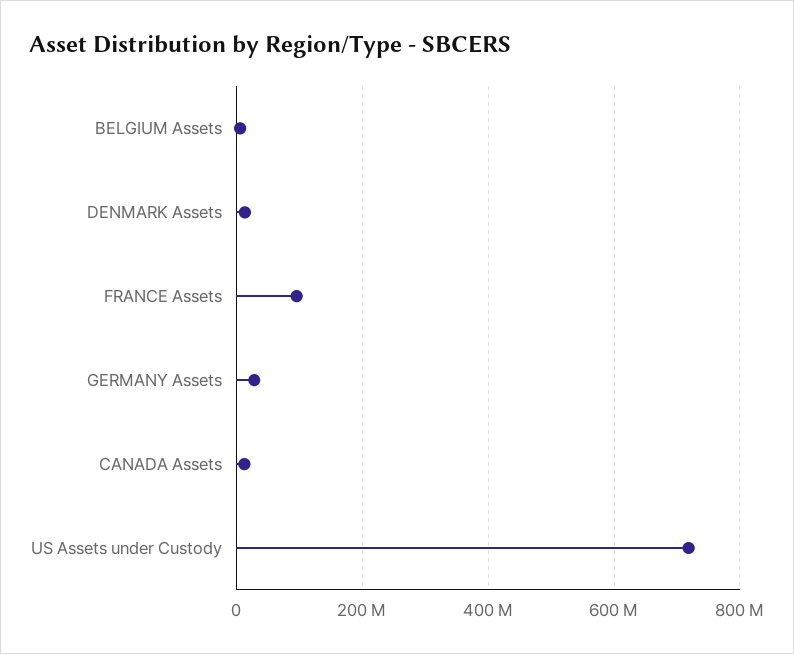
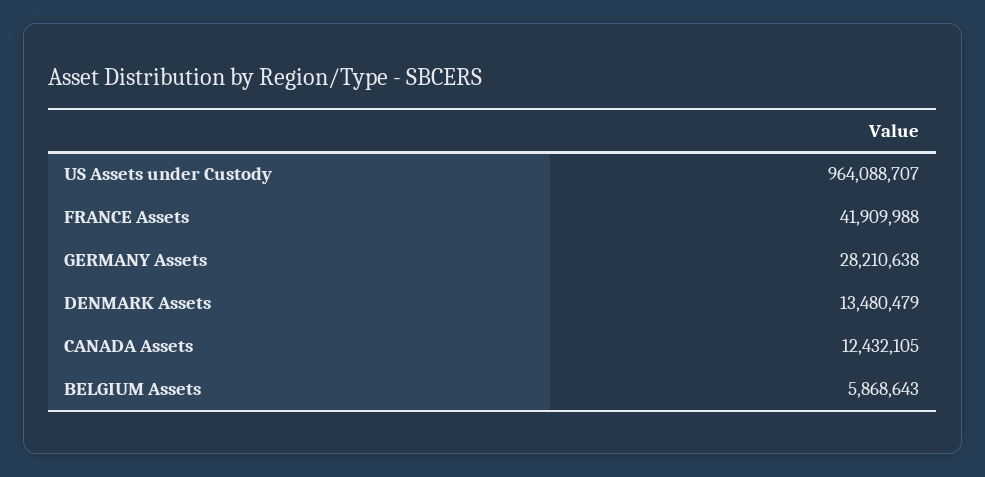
  {
    "BELGIUM Assets": 5868643,
    "DENMARK Assets": 13480479,
-   "FRANCE Assets": 100000000,
+   "FRANCE Assets": 41909988,
    "GERMANY Assets": 28210638,
    "CANADA Assets": 12432105,
-   "US Assets under Custody": 720000000
+   "US Assets under Custody": 964088707
  }

